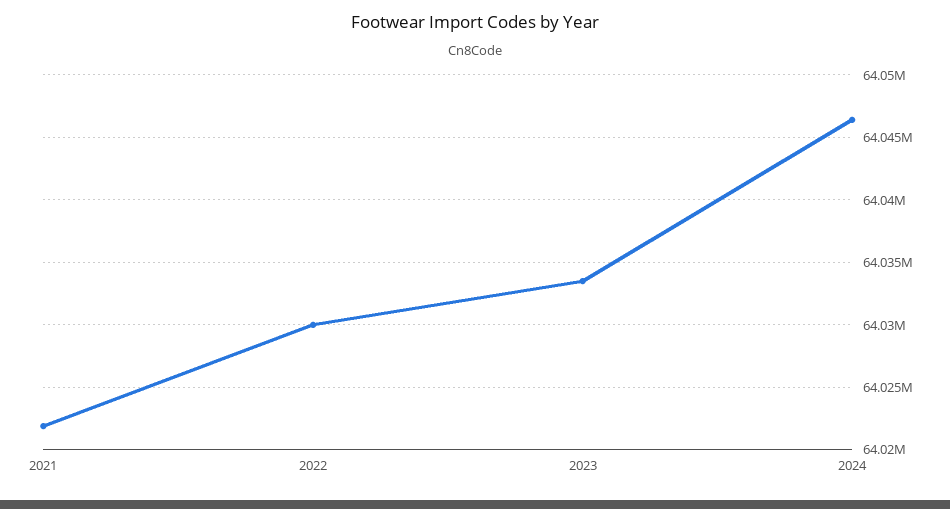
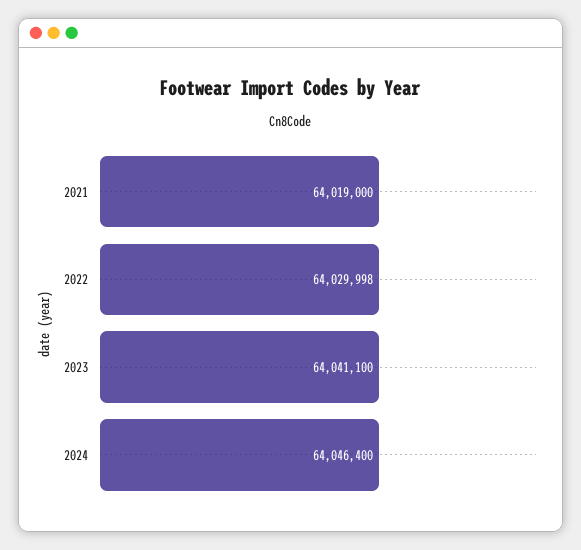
  {
-   "2021": 64022000,
+   "2021": 64019000,
    "2022": 64029998,
-   "2023": 64033500,
+   "2023": 64041100,
    "2024": 64046400
  }

